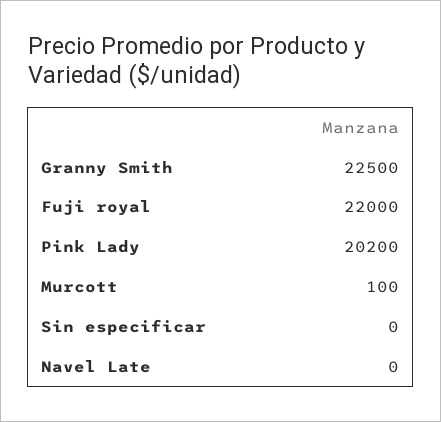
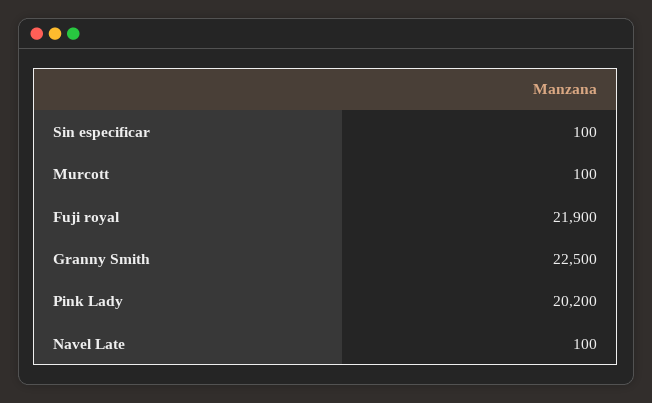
  {
    "Granny Smith": 22500,
-   "Fuji royal": 22000,
+   "Fuji royal": 21900,
    "Pink Lady": 20200,
    "Murcott": 100,
-   "Sin especificar": 0,
+   "Sin especificar": 100,
-   "Navel Late": 0
+   "Navel Late": 100
  }

